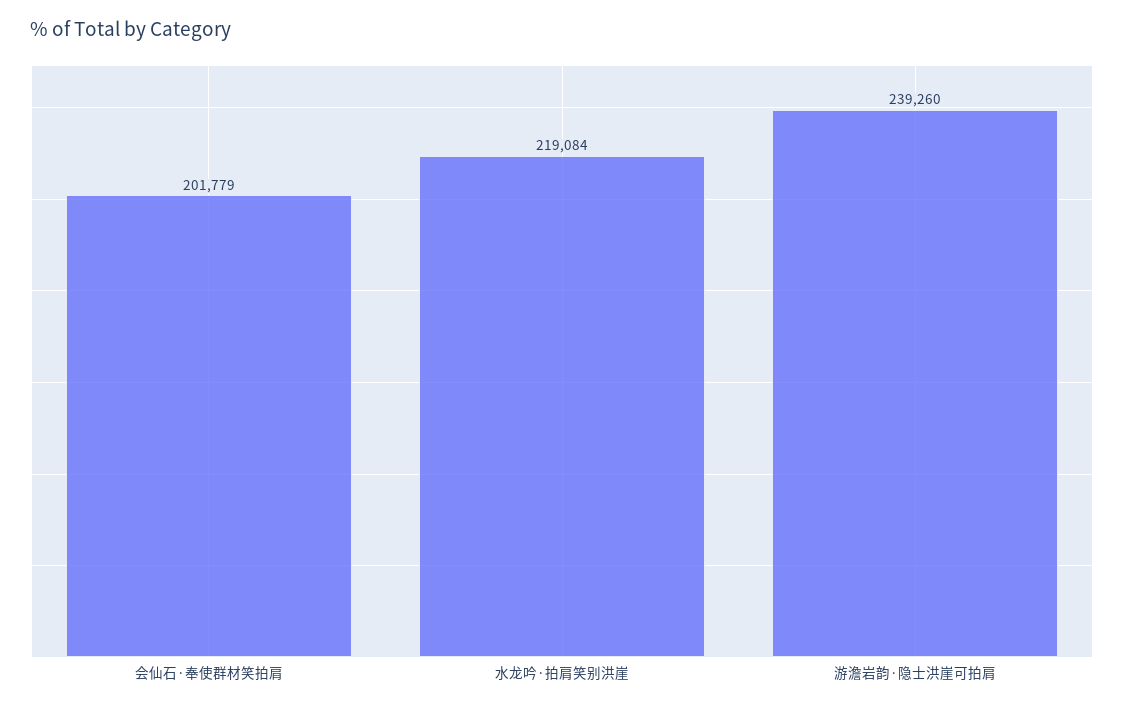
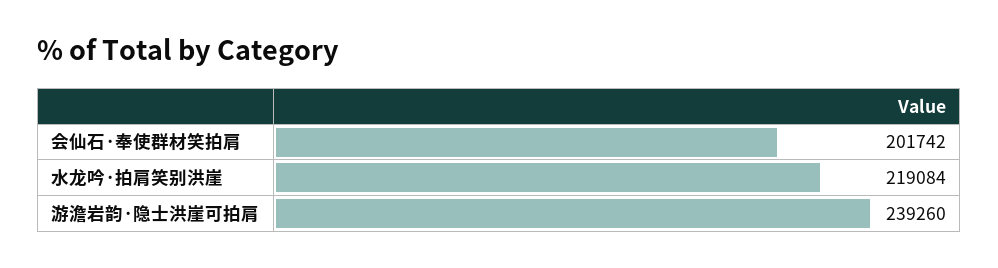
  {
-   "会仙石·奉使群材笑拍肩": 201779,
+   "会仙石·奉使群材笑拍肩": 201742,
    "水龙吟·拍肩笑别洪崖": 219084,
    "游澹岩韵·隐士洪崖可拍肩": 239260
  }

